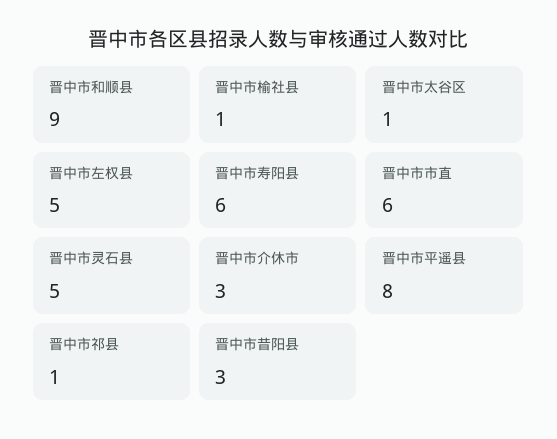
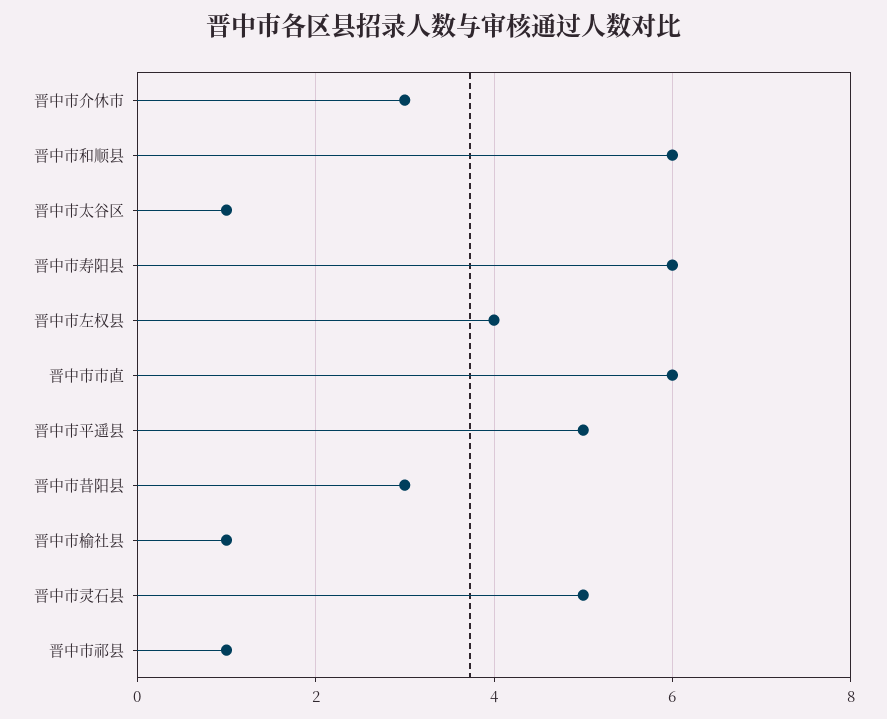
  {
-   "晋中市和顺县": 9,
+   "晋中市和顺县": 6,
    "晋中市榆社县": 1,
    "晋中市太谷区": 1,
-   "晋中市左权县": 5,
+   "晋中市左权县": 4,
    "晋中市寿阳县": 6,
    "晋中市市直": 6,
    "晋中市灵石县": 5,
    "晋中市介休市": 3,
-   "晋中市平遥县": 8,
+   "晋中市平遥县": 5,
    "晋中市祁县": 1,
    "晋中市昔阳县": 3
  }

